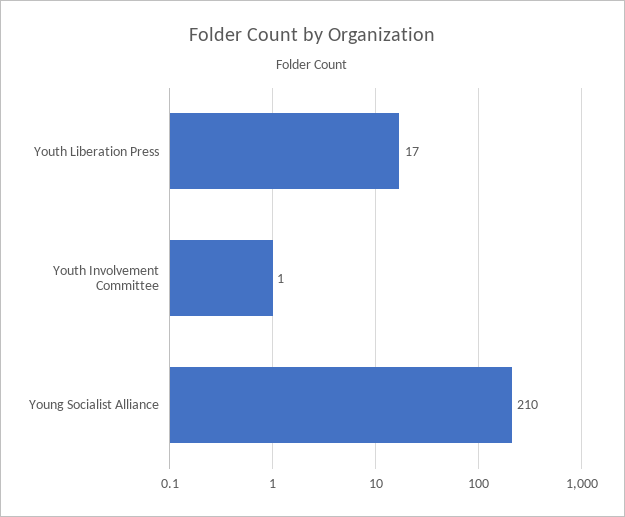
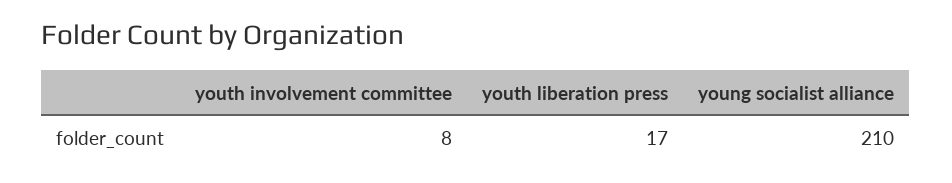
  {
    "Youth Liberation Press": 17,
-   "Youth Involvement Committee": 1,
+   "Youth Involvement Committee": 8,
    "Young Socialist Alliance": 210
  }

